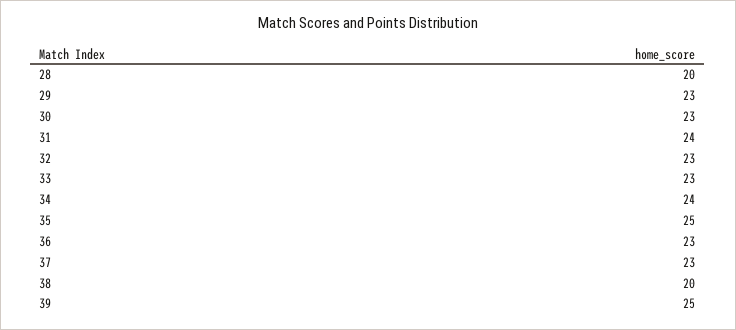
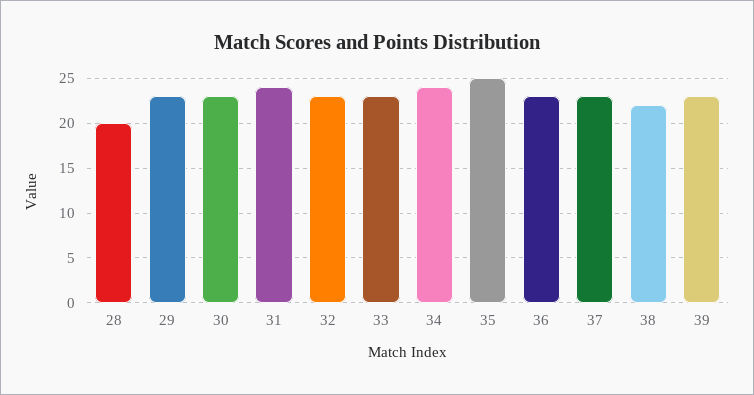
  {
    "28": 20,
    "29": 23,
    "30": 23,
    "31": 24,
    "32": 23,
    "33": 23,
    "34": 24,
    "35": 25,
    "36": 23,
    "37": 23,
-   "38": 20,
+   "38": 22,
-   "39": 25
+   "39": 23
  }

